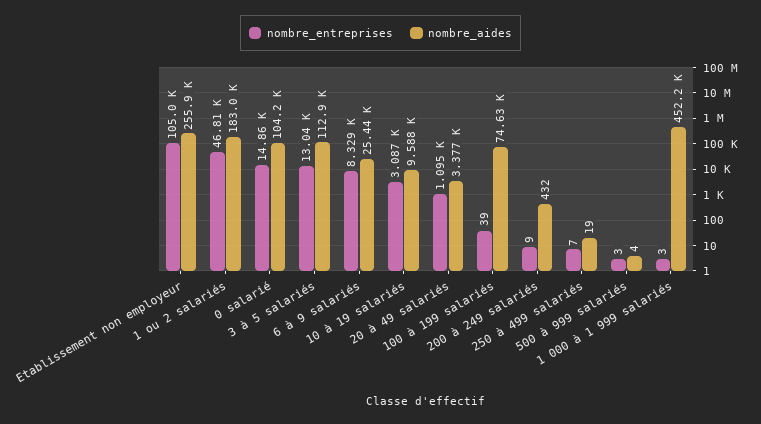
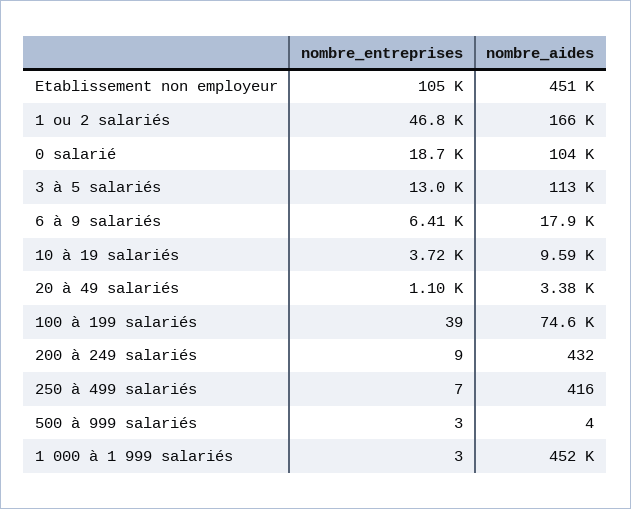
  {
    "nombre_entreprises": {
      "Etablissement non employeur": 105000,
      "1 ou 2 salariés": 46810,
-     "0 salarié": 14860,
+     "0 salarié": 18700,
      "3 à 5 salariés": 13040,
-     "6 à 9 salariés": 8329,
+     "6 à 9 salariés": 6410,
-     "10 à 19 salariés": 3087,
+     "10 à 19 salariés": 3720,
      "20 à 49 salariés": 1095,
      "100 à 199 salariés": 39,
      "200 à 249 salariés": 9,
      "250 à 499 salariés": 7,
      "500 à 999 salariés": 3,
      "1 000 à 1 999 salariés": 3
    },
    "nombre_aides": {
-     "Etablissement non employeur": 255900,
+     "Etablissement non employeur": 451000,
-     "1 ou 2 salariés": 183000,
+     "1 ou 2 salariés": 166000,
      "0 salarié": 104200,
      "3 à 5 salariés": 112900,
-     "6 à 9 salariés": 25440,
+     "6 à 9 salariés": 17900,
      "10 à 19 salariés": 9588,
      "20 à 49 salariés": 3377,
      "100 à 199 salariés": 74630,
      "200 à 249 salariés": 432,
-     "250 à 499 salariés": 19,
+     "250 à 499 salariés": 416,
      "500 à 999 salariés": 4,
      "1 000 à 1 999 salariés": 452200
    }
  }

